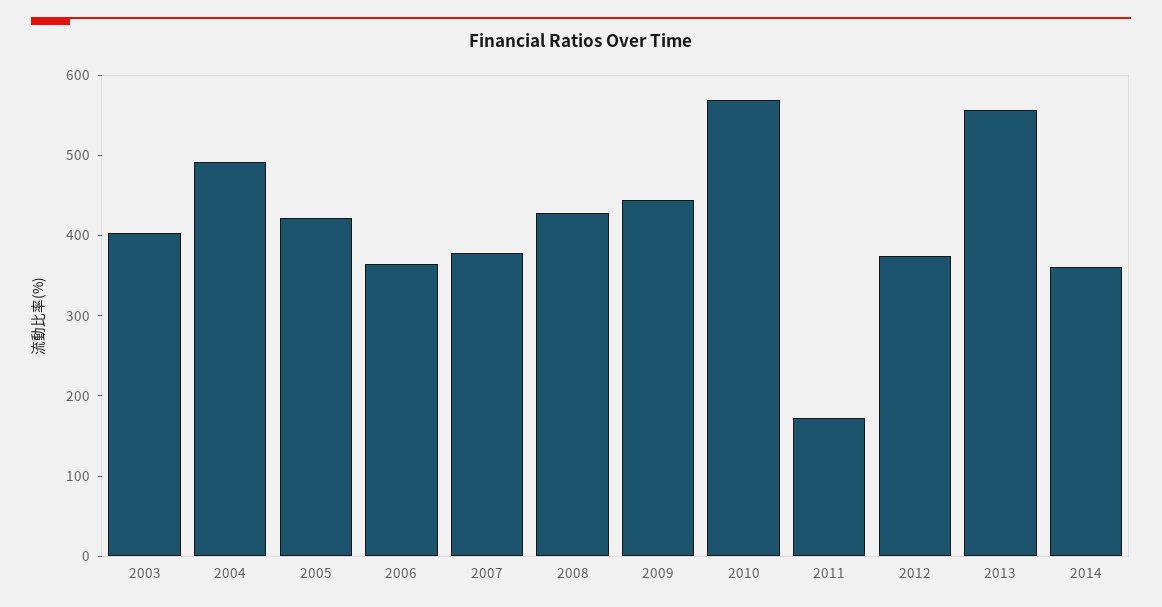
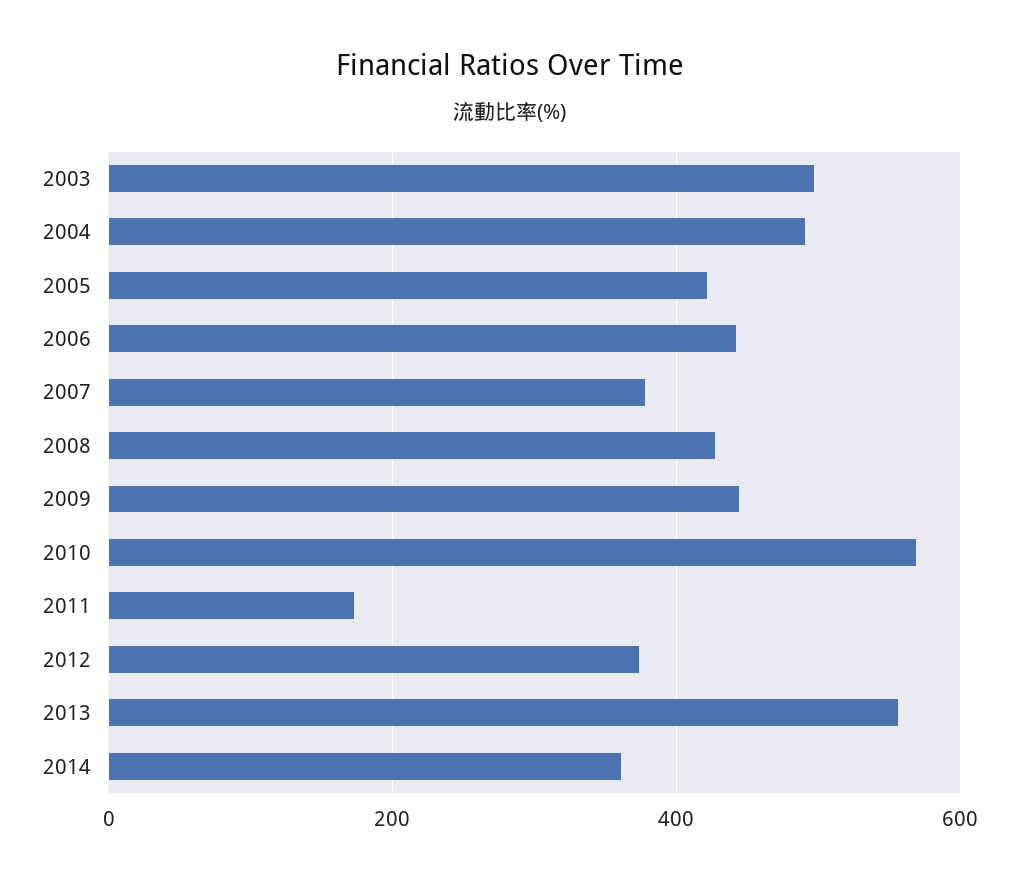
  {
-   "2003": 400,
+   "2003": 500,
    "2004": 500,
    "2005": 420,
-   "2006": 360,
+   "2006": 440,
    "2007": 380,
    "2008": 420,
    "2009": 440,
    "2010": 560,
    "2011": 180,
    "2012": 380,
    "2013": 560,
    "2014": 360
  }

